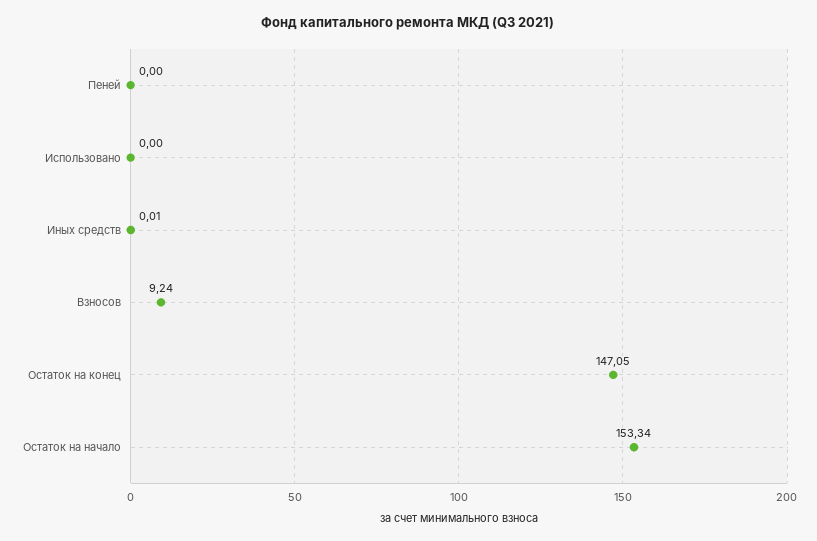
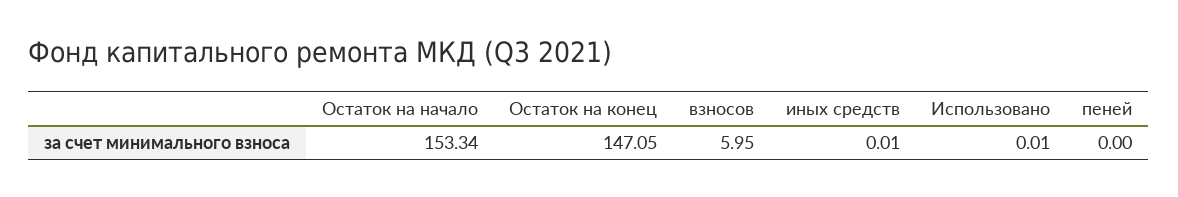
  {
    "Пеней": 0,
-   "Использовано": 0,
+   "Использовано": 0.01,
    "Иных средств": 0.01,
-   "Взносов": 9.24,
+   "Взносов": 5.95,
    "Остаток на конец": 147.05,
    "Остаток на начало": 153.34
  }

